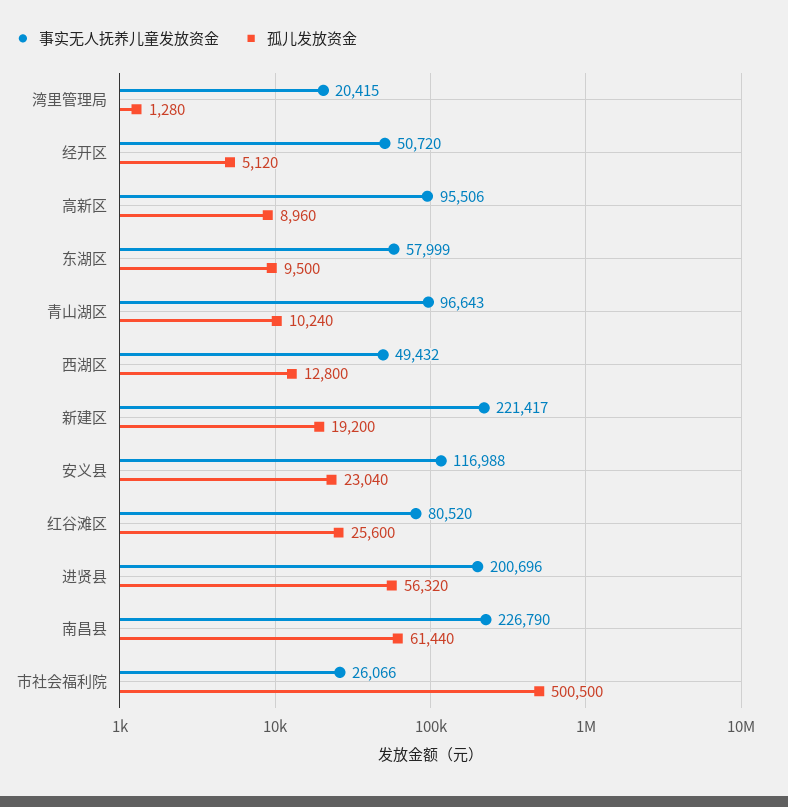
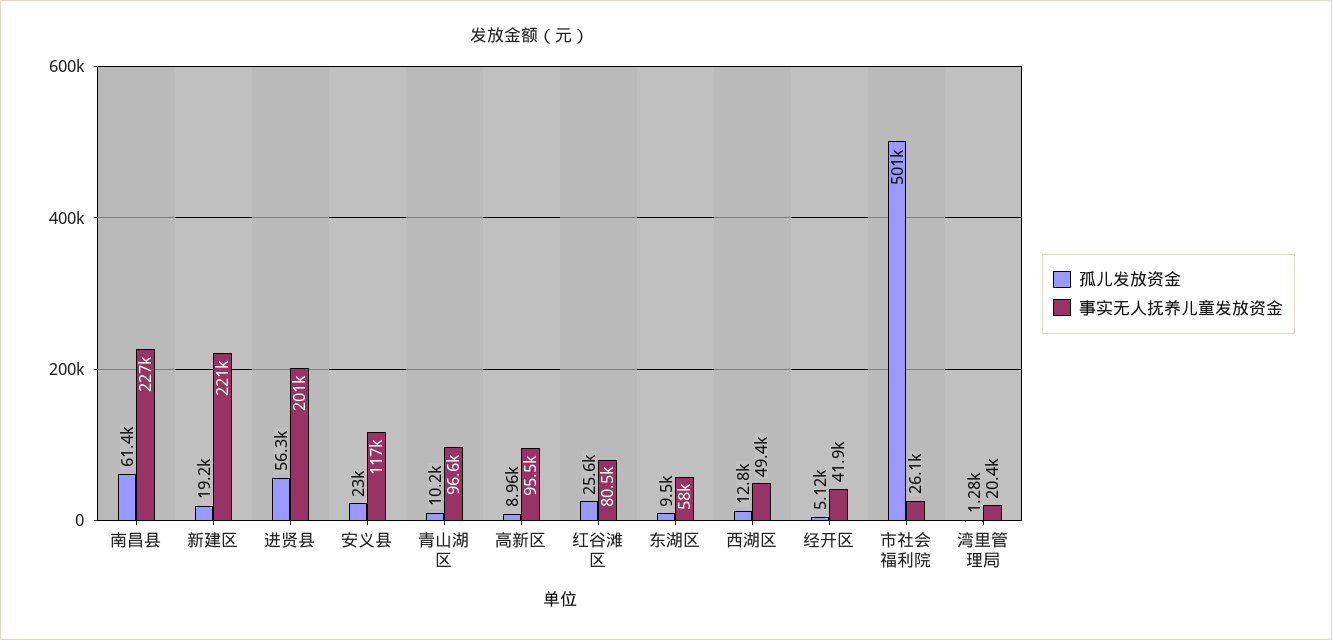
  {
    "事实无人抚养儿童发放资金": {
      "湾里管理局": 20415,
-     "经开区": 50720,
+     "经开区": 41900,
      "高新区": 95506,
      "东湖区": 57999,
      "青山湖区": 96643,
      "西湖区": 49432,
      "新建区": 221417,
      "安义县": 116988,
      "红谷滩区": 80520,
      "进贤县": 200696,
      "南昌县": 226790,
      "市社会福利院": 26066
    },
    "孤儿发放资金": {
      "湾里管理局": 1280,
      "经开区": 5120,
      "高新区": 8960,
      "东湖区": 9500,
      "青山湖区": 10240,
      "西湖区": 12800,
      "新建区": 19200,
      "安义县": 23040,
      "红谷滩区": 25600,
      "进贤县": 56320,
      "南昌县": 61440,
      "市社会福利院": 500500
    }
  }

